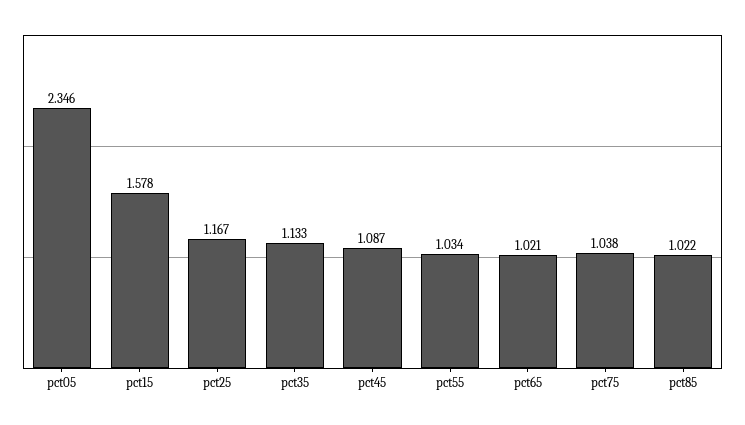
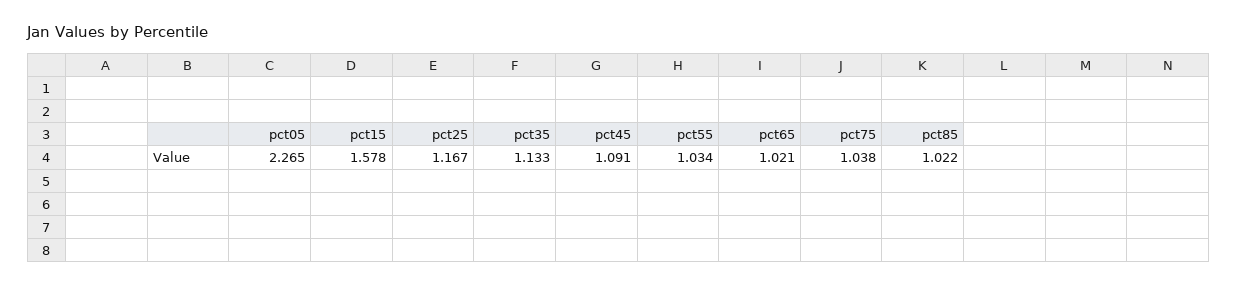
  {
-   "pct05": 2.346,
+   "pct05": 2.265,
    "pct15": 1.578,
    "pct25": 1.167,
    "pct35": 1.133,
-   "pct45": 1.087,
+   "pct45": 1.091,
    "pct55": 1.034,
    "pct65": 1.021,
    "pct75": 1.038,
    "pct85": 1.022
  }

